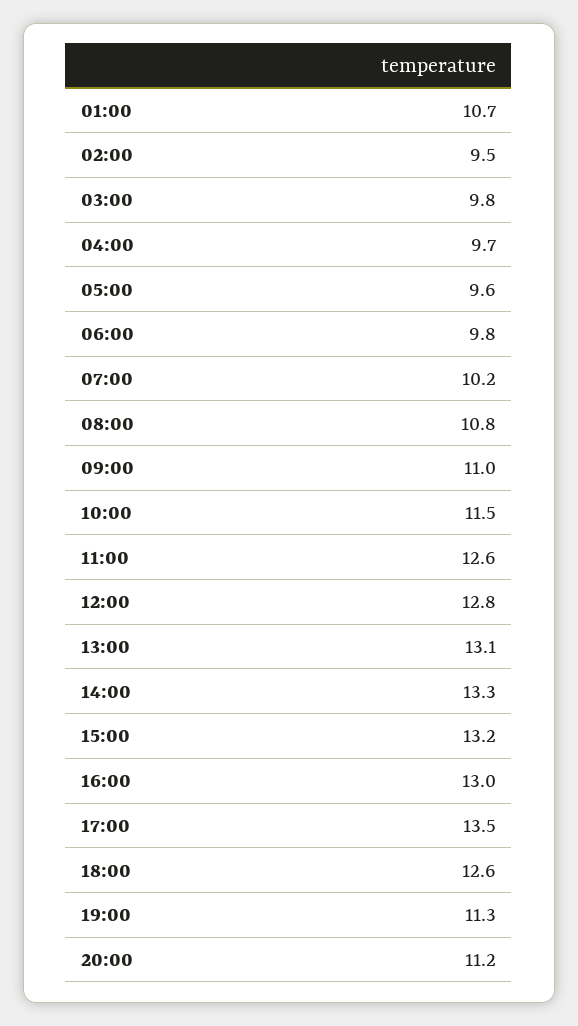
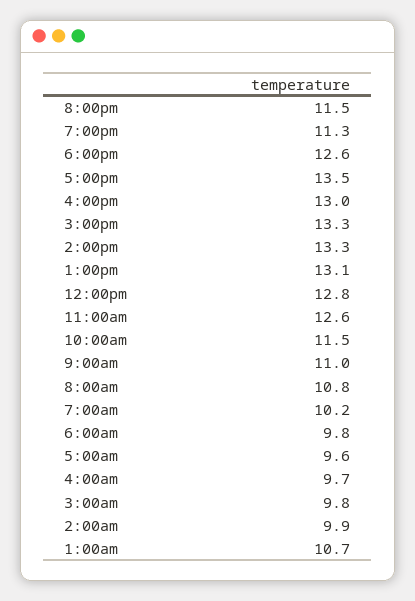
  {
    "01:00": 10.7,
-   "02:00": 9.5,
+   "02:00": 9.9,
    "03:00": 9.8,
    "04:00": 9.7,
    "05:00": 9.6,
    "06:00": 9.8,
    "07:00": 10.2,
    "08:00": 10.8,
    "09:00": 11,
    "10:00": 11.5,
    "11:00": 12.6,
    "12:00": 12.8,
    "13:00": 13.1,
    "14:00": 13.3,
-   "15:00": 13.2,
+   "15:00": 13.3,
    "16:00": 13,
    "17:00": 13.5,
    "18:00": 12.6,
    "19:00": 11.3,
-   "20:00": 11.2
+   "20:00": 11.5
  }

